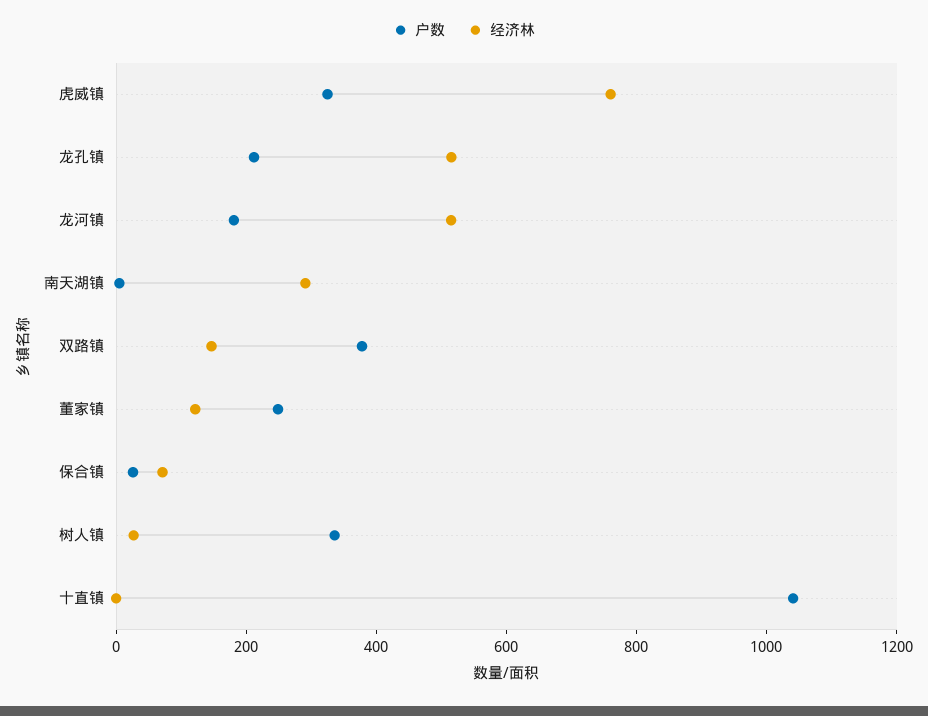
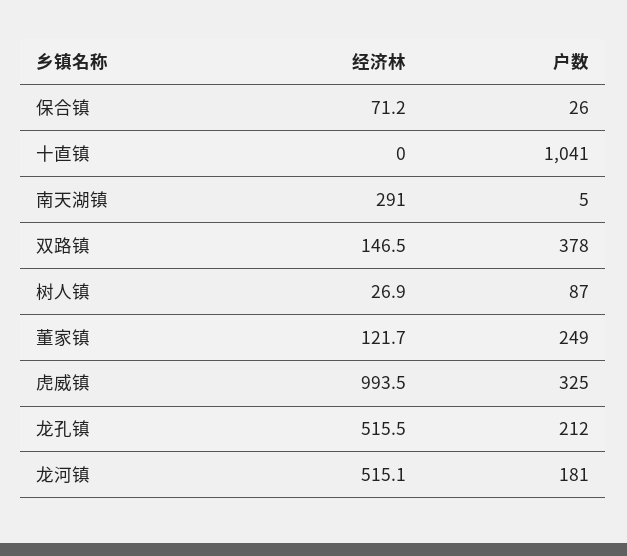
  {
    "户数": {
      "虎威镇": 325,
      "龙孔镇": 212,
      "龙河镇": 181,
      "南天湖镇": 5,
      "双路镇": 378,
      "董家镇": 249,
      "保合镇": 26,
-     "树人镇": 350,
+     "树人镇": 87,
      "十直镇": 1041
    },
    "经济林": {
-     "虎威镇": 750,
+     "虎威镇": 993.5,
      "龙孔镇": 515.5,
      "龙河镇": 515.1,
      "南天湖镇": 291,
      "双路镇": 146.5,
      "董家镇": 121.7,
      "保合镇": 71.2,
      "树人镇": 26.9,
      "十直镇": 0
    }
  }

